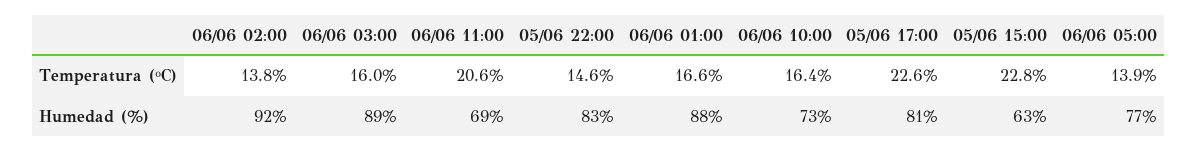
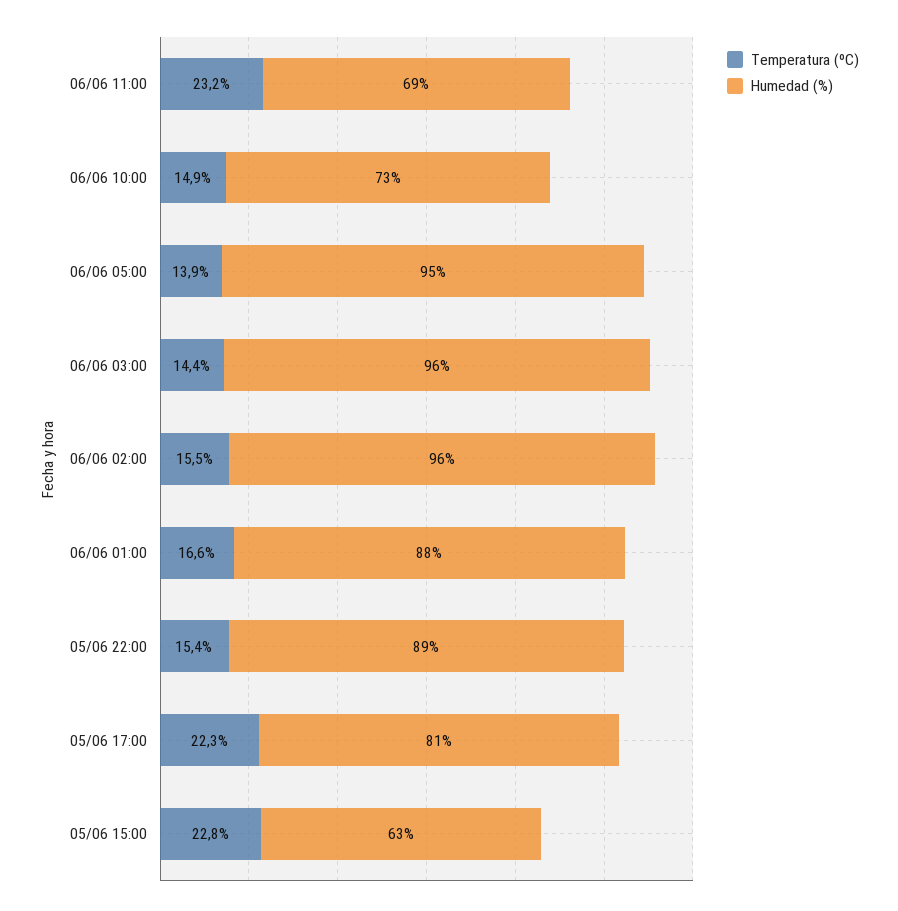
  {
    "Temperatura (ºC)": {
-     "06/06 02:00": 13.8,
+     "06/06 02:00": 15.5,
-     "06/06 03:00": 16,
+     "06/06 03:00": 14.4,
-     "06/06 11:00": 20.6,
+     "06/06 11:00": 23.2,
-     "05/06 22:00": 14.6,
+     "05/06 22:00": 15.4,
      "06/06 01:00": 16.6,
-     "06/06 10:00": 16.4,
+     "06/06 10:00": 14.9,
-     "05/06 17:00": 22.6,
+     "05/06 17:00": 22.3,
      "05/06 15:00": 22.8,
      "06/06 05:00": 13.9
    },
    "Humedad (%)": {
-     "06/06 02:00": 92,
+     "06/06 02:00": 96,
-     "06/06 03:00": 89,
+     "06/06 03:00": 96,
      "06/06 11:00": 69,
-     "05/06 22:00": 83,
+     "05/06 22:00": 89,
      "06/06 01:00": 88,
      "06/06 10:00": 73,
      "05/06 17:00": 81,
      "05/06 15:00": 63,
-     "06/06 05:00": 77
+     "06/06 05:00": 95
    }
  }

